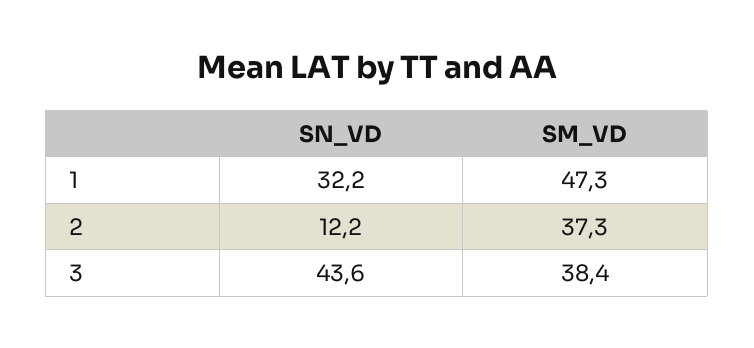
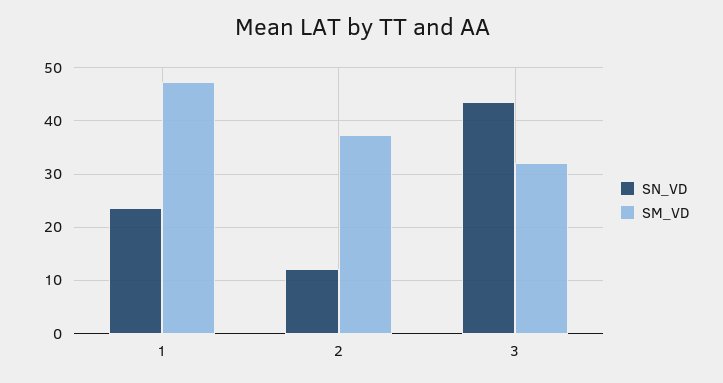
  {
    "SN_VD": {
-     "1": 32.2,
+     "1": 24,
      "2": 12.2,
      "3": 43.6
    },
    "SM_VD": {
      "1": 47.3,
      "2": 37.3,
-     "3": 38.4
+     "3": 32
    }
  }

